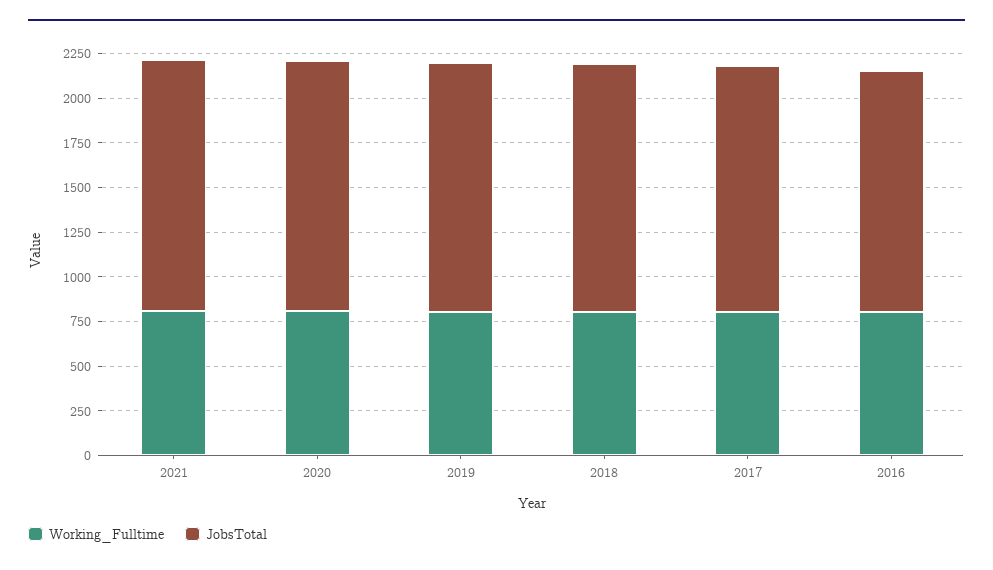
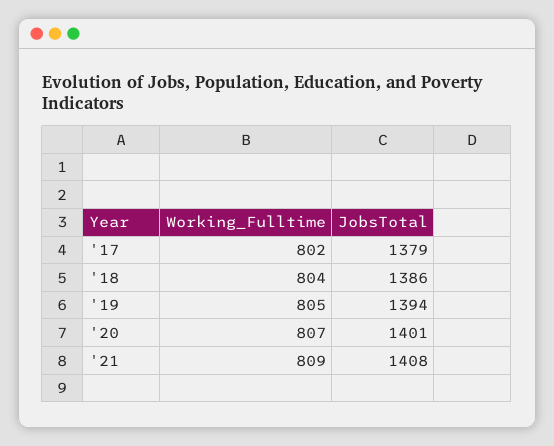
  {
    "Working_Fulltime": {
      "2021": 809,
      "2020": 807,
      "2019": 805,
      "2018": 804,
-     "2017": 802,
+     "2017": 802
-     "2016": 800
    },
    "JobsTotal": {
      "2021": 1408,
      "2020": 1401,
      "2019": 1394,
      "2018": 1386,
-     "2017": 1379,
+     "2017": 1379
-     "2016": 1350
    }
  }

